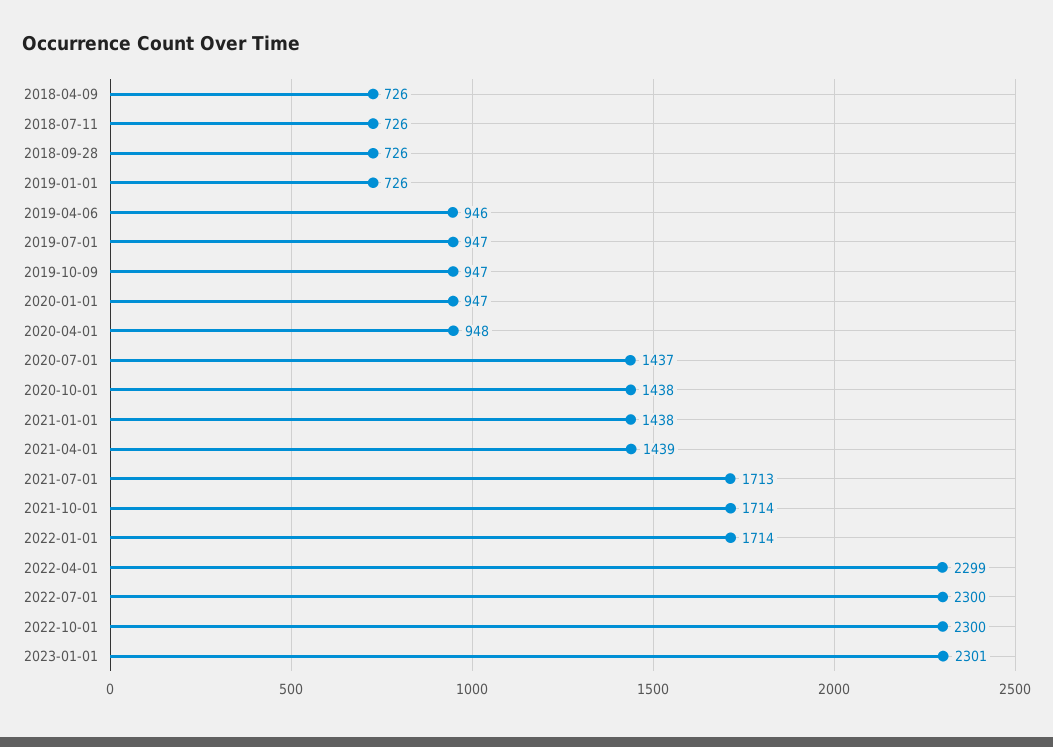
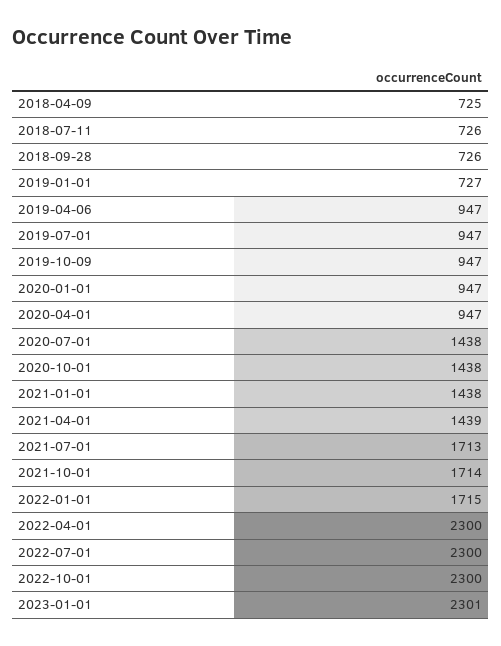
  {
-   "2018-04-09": 726,
+   "2018-04-09": 725,
    "2018-07-11": 726,
    "2018-09-28": 726,
-   "2019-01-01": 726,
+   "2019-01-01": 727,
-   "2019-04-06": 946,
+   "2019-04-06": 947,
    "2019-07-01": 947,
    "2019-10-09": 947,
    "2020-01-01": 947,
-   "2020-04-01": 948,
+   "2020-04-01": 947,
-   "2020-07-01": 1437,
+   "2020-07-01": 1438,
    "2020-10-01": 1438,
    "2021-01-01": 1438,
    "2021-04-01": 1439,
    "2021-07-01": 1713,
    "2021-10-01": 1714,
-   "2022-01-01": 1714,
+   "2022-01-01": 1715,
-   "2022-04-01": 2299,
+   "2022-04-01": 2300,
    "2022-07-01": 2300,
    "2022-10-01": 2300,
    "2023-01-01": 2301
  }

